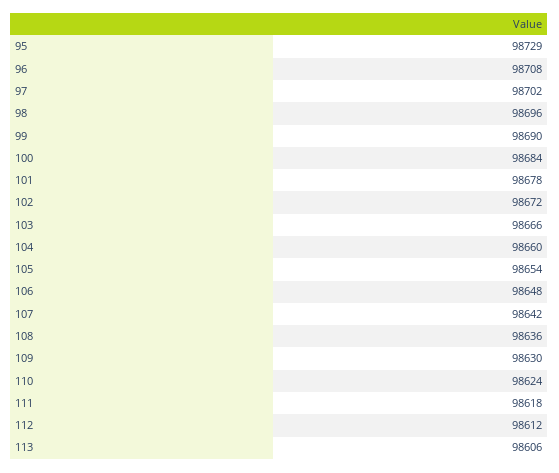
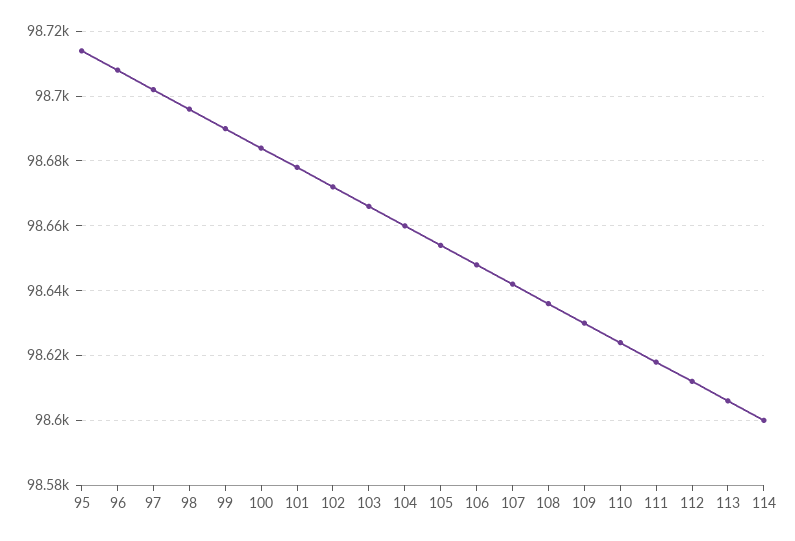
  {
-   "95": 98729,
+   "95": 98715,
    "96": 98708,
    "97": 98702,
    "98": 98696,
    "99": 98690,
    "100": 98684,
    "101": 98678,
    "102": 98672,
    "103": 98666,
    "104": 98660,
    "105": 98654,
    "106": 98648,
    "107": 98642,
    "108": 98636,
    "109": 98630,
    "110": 98624,
    "111": 98618,
    "112": 98612,
-   "113": 98606
+   "113": 98606,
+   "114": 98600
  }

